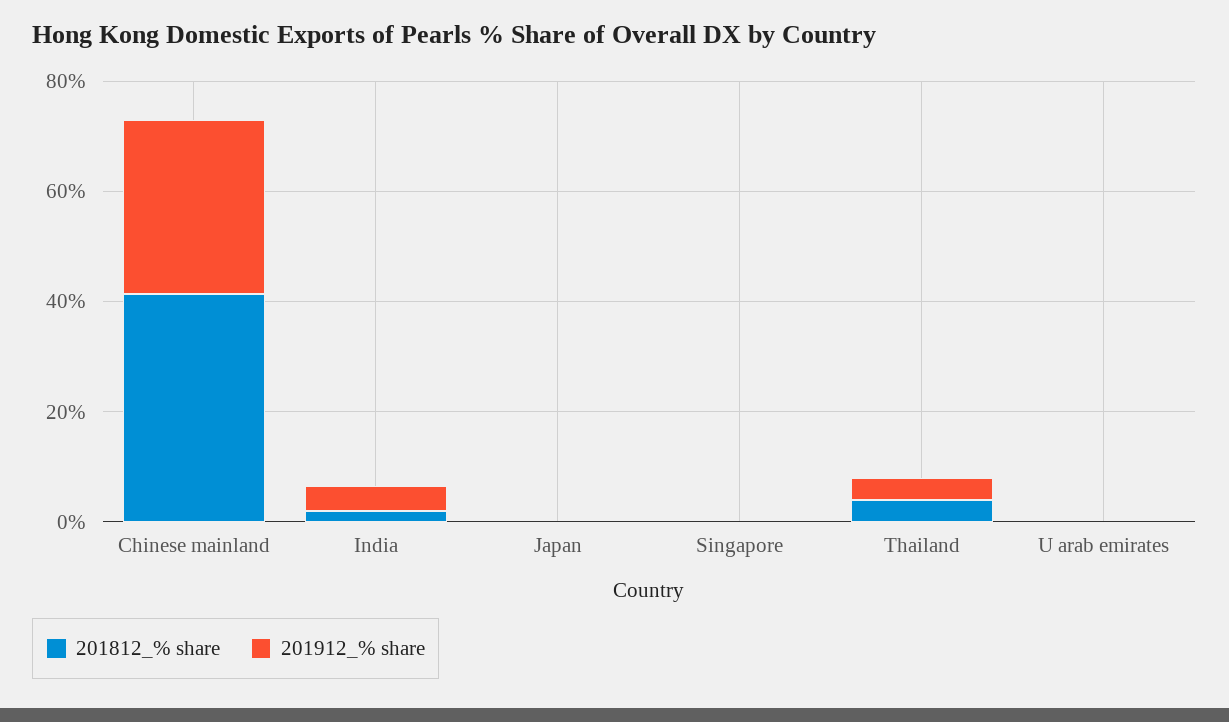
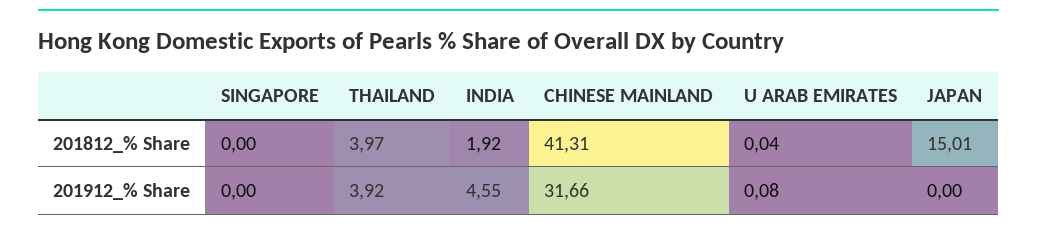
  {
    "201812_% share": {
      "Chinese mainland": 41.31,
      "India": 1.92,
-     "Japan": 0,
+     "Japan": 15.01,
      "Singapore": 0,
      "Thailand": 3.97,
      "U arab emirates": 0.04
    },
    "201912_% share": {
      "Chinese mainland": 31.66,
      "India": 4.55,
      "Japan": 0,
      "Singapore": 0,
      "Thailand": 3.92,
      "U arab emirates": 0.08
    }
  }

